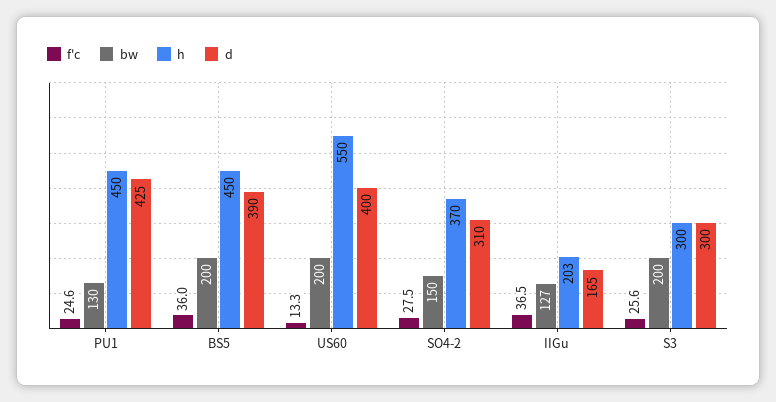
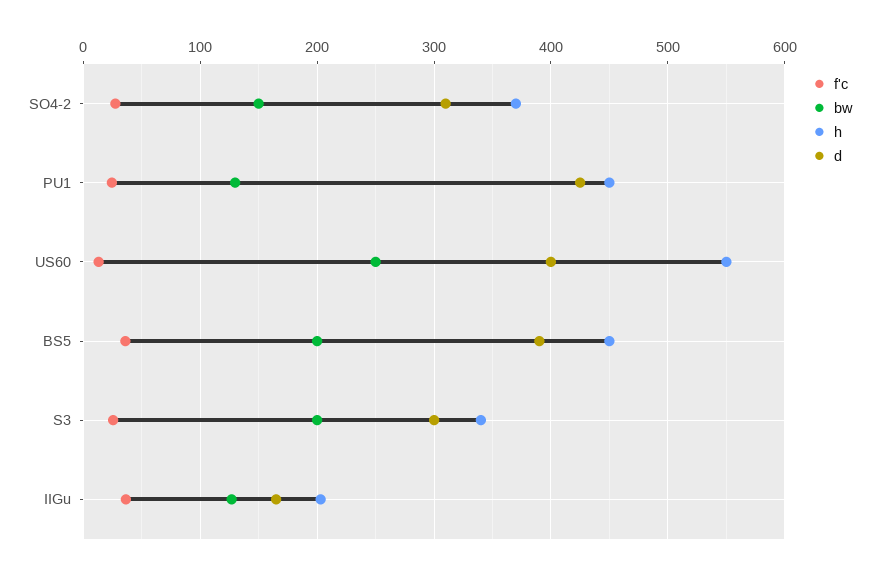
  {
    "f'c": {
      "PU1": 24.6,
      "BS5": 36,
      "US60": 13.3,
      "SO4-2": 27.5,
      "IIGu": 36.5,
      "S3": 25.6
    },
    "bw": {
      "PU1": 130,
      "BS5": 200,
-     "US60": 200,
+     "US60": 250,
      "SO4-2": 150,
      "IIGu": 127,
      "S3": 200
    },
    "h": {
      "PU1": 450,
      "BS5": 450,
      "US60": 550,
      "SO4-2": 370,
      "IIGu": 203,
-     "S3": 300
+     "S3": 340
    },
    "d": {
      "PU1": 425,
      "BS5": 390,
      "US60": 400,
      "SO4-2": 310,
      "IIGu": 165,
      "S3": 300
    }
  }

